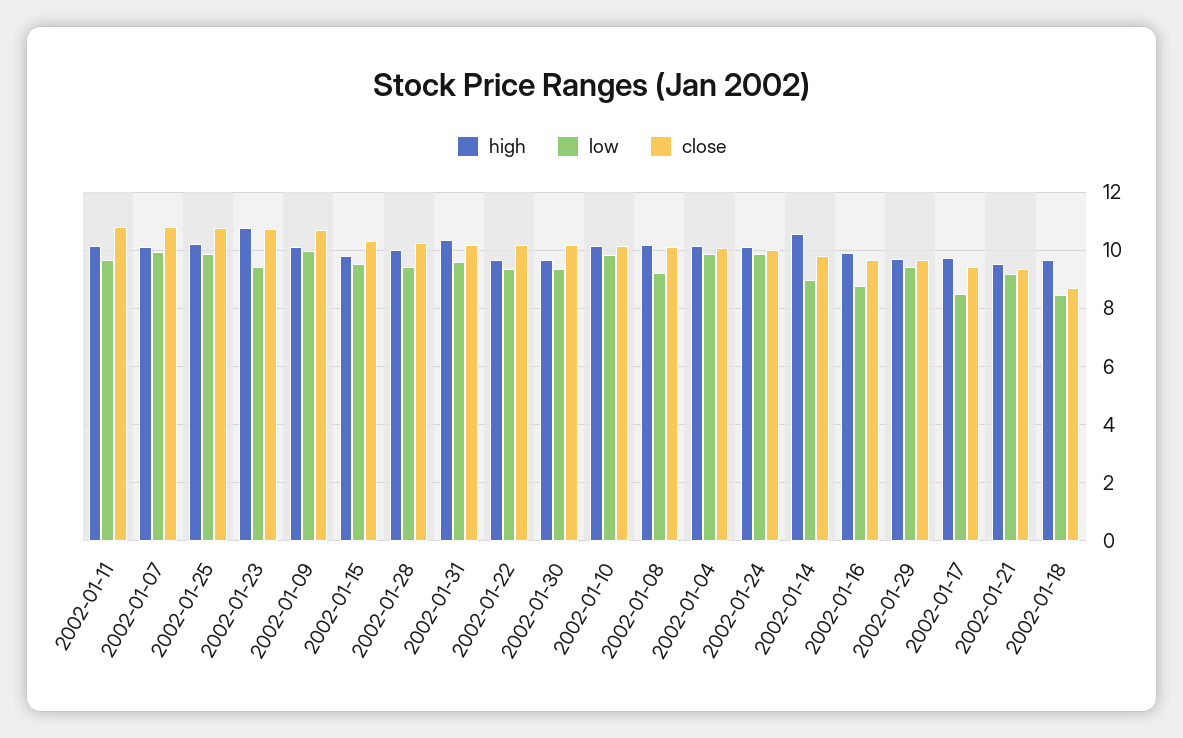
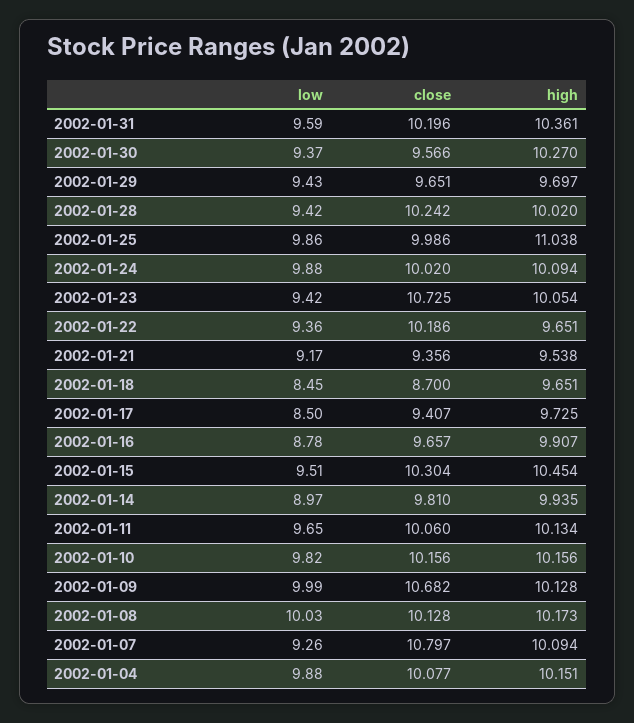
  {
    "high": {
      "2002-01-11": 10.134,
      "2002-01-07": 10.094,
-     "2002-01-25": 10.25,
+     "2002-01-25": 11.038,
-     "2002-01-23": 10.75,
+     "2002-01-23": 10.054,
      "2002-01-09": 10.128,
-     "2002-01-15": 9.75,
+     "2002-01-15": 10.454,
      "2002-01-28": 10.02,
      "2002-01-31": 10.361,
      "2002-01-22": 9.651,
-     "2002-01-30": 9.75,
+     "2002-01-30": 10.27,
      "2002-01-10": 10.156,
      "2002-01-08": 10.173,
      "2002-01-04": 10.151,
      "2002-01-24": 10.094,
-     "2002-01-14": 10.5,
+     "2002-01-14": 9.935,
      "2002-01-16": 9.907,
      "2002-01-29": 9.697,
      "2002-01-17": 9.725,
      "2002-01-21": 9.538,
      "2002-01-18": 9.651
    },
    "low": {
      "2002-01-11": 9.65,
-     "2002-01-07": 10,
+     "2002-01-07": 9.26,
      "2002-01-25": 9.86,
      "2002-01-23": 9.42,
      "2002-01-09": 9.99,
      "2002-01-15": 9.51,
      "2002-01-28": 9.42,
      "2002-01-31": 9.59,
      "2002-01-22": 9.36,
      "2002-01-30": 9.37,
      "2002-01-10": 9.82,
-     "2002-01-08": 9.25,
+     "2002-01-08": 10.03,
      "2002-01-04": 9.88,
      "2002-01-24": 9.88,
      "2002-01-14": 8.97,
      "2002-01-16": 8.78,
      "2002-01-29": 9.43,
      "2002-01-17": 8.5,
      "2002-01-21": 9.17,
      "2002-01-18": 8.45
    },
    "close": {
-     "2002-01-11": 10.75,
+     "2002-01-11": 10.06,
      "2002-01-07": 10.797,
-     "2002-01-25": 10.75,
+     "2002-01-25": 9.986,
      "2002-01-23": 10.725,
      "2002-01-09": 10.682,
      "2002-01-15": 10.304,
      "2002-01-28": 10.242,
      "2002-01-31": 10.196,
      "2002-01-22": 10.186,
-     "2002-01-30": 10.25,
+     "2002-01-30": 9.566,
      "2002-01-10": 10.156,
      "2002-01-08": 10.128,
      "2002-01-04": 10.077,
      "2002-01-24": 10.02,
      "2002-01-14": 9.81,
      "2002-01-16": 9.657,
      "2002-01-29": 9.651,
      "2002-01-17": 9.407,
      "2002-01-21": 9.356,
      "2002-01-18": 8.7
    }
  }

